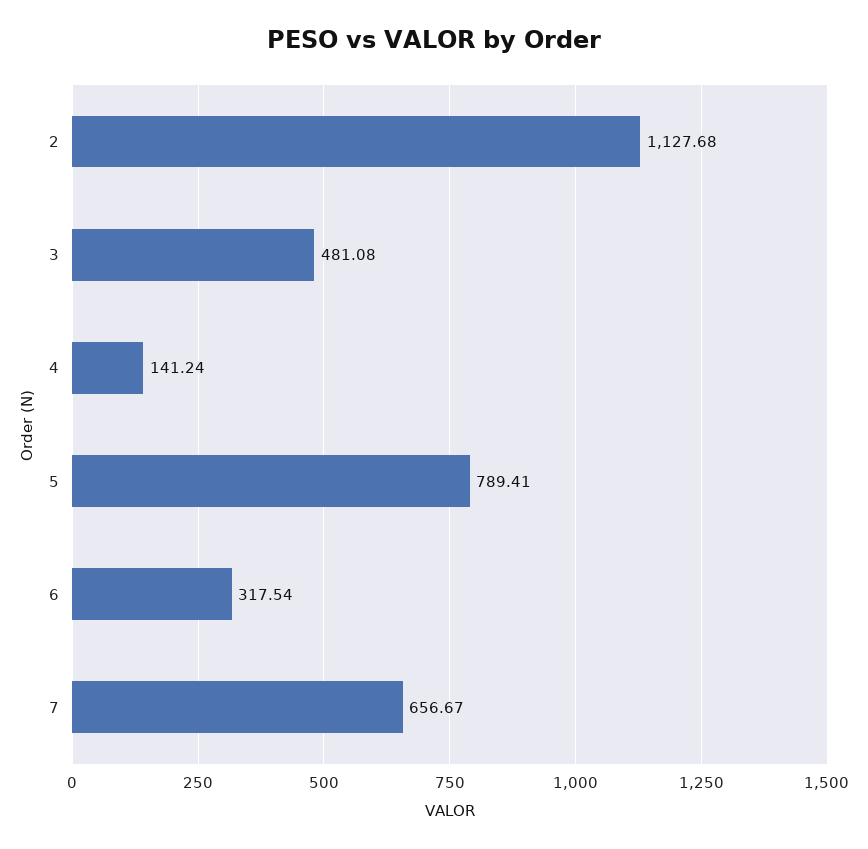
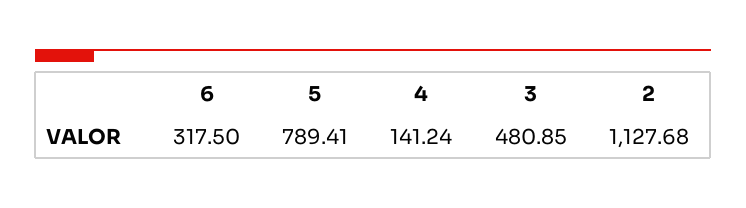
  {
    "2": 1127.68,
-   "3": 481.08,
+   "3": 480.85,
    "4": 141.24,
    "5": 789.41,
-   "6": 317.54,
+   "6": 317.5
-   "7": 656.67
  }

